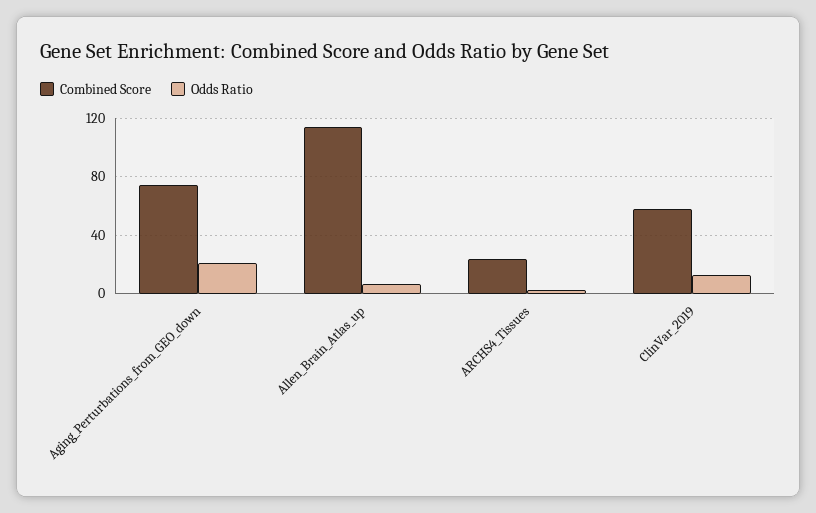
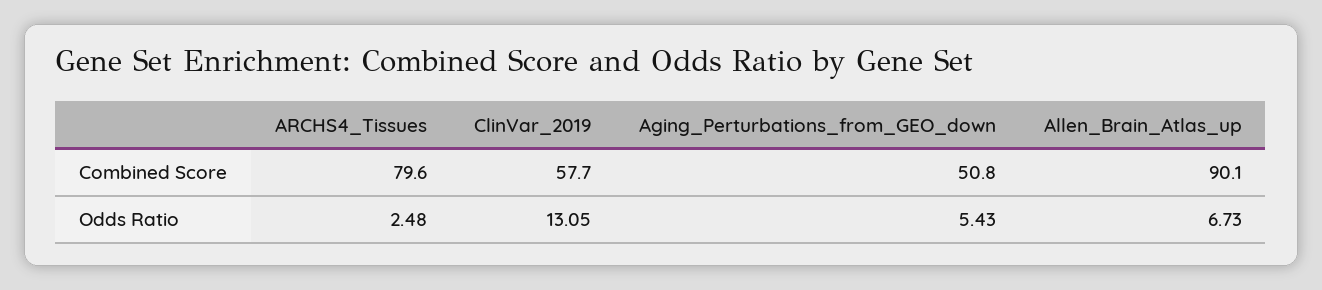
  {
    "Combined Score": {
-     "Aging_Perturbations_from_GEO_down": 75,
+     "Aging_Perturbations_from_GEO_down": 50.8,
-     "Allen_Brain_Atlas_up": 115,
+     "Allen_Brain_Atlas_up": 90.1,
-     "ARCHS4_Tissues": 25,
+     "ARCHS4_Tissues": 79.6,
      "ClinVar_2019": 57.7
    },
    "Odds Ratio": {
-     "Aging_Perturbations_from_GEO_down": 20,
+     "Aging_Perturbations_from_GEO_down": 5.43,
      "Allen_Brain_Atlas_up": 6.73,
      "ARCHS4_Tissues": 2.48,
      "ClinVar_2019": 13.05
    }
  }

